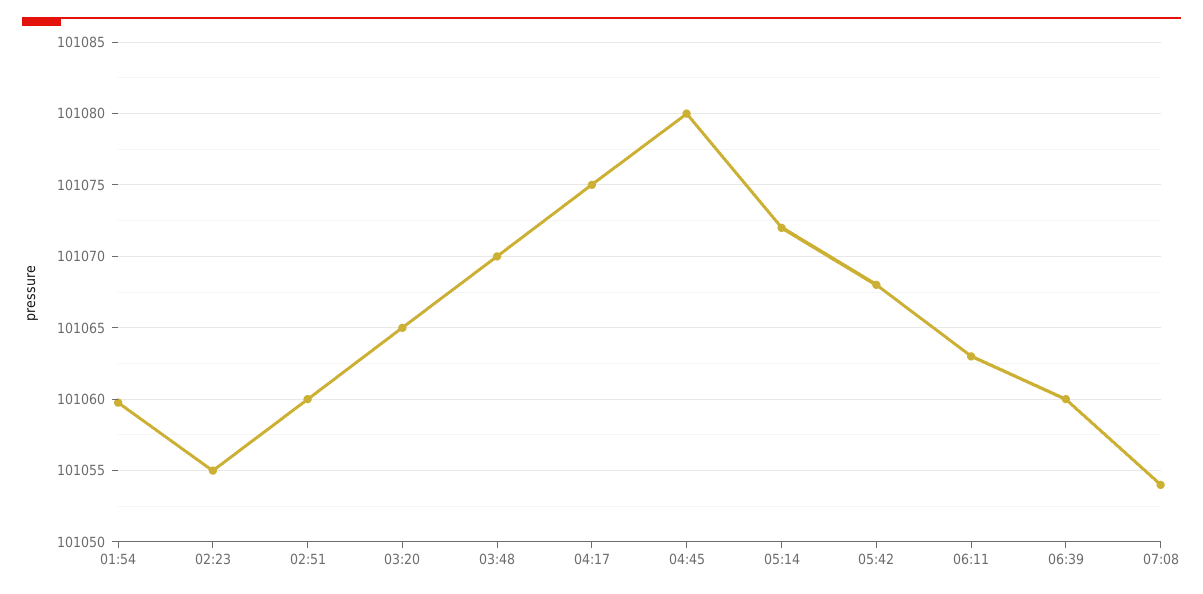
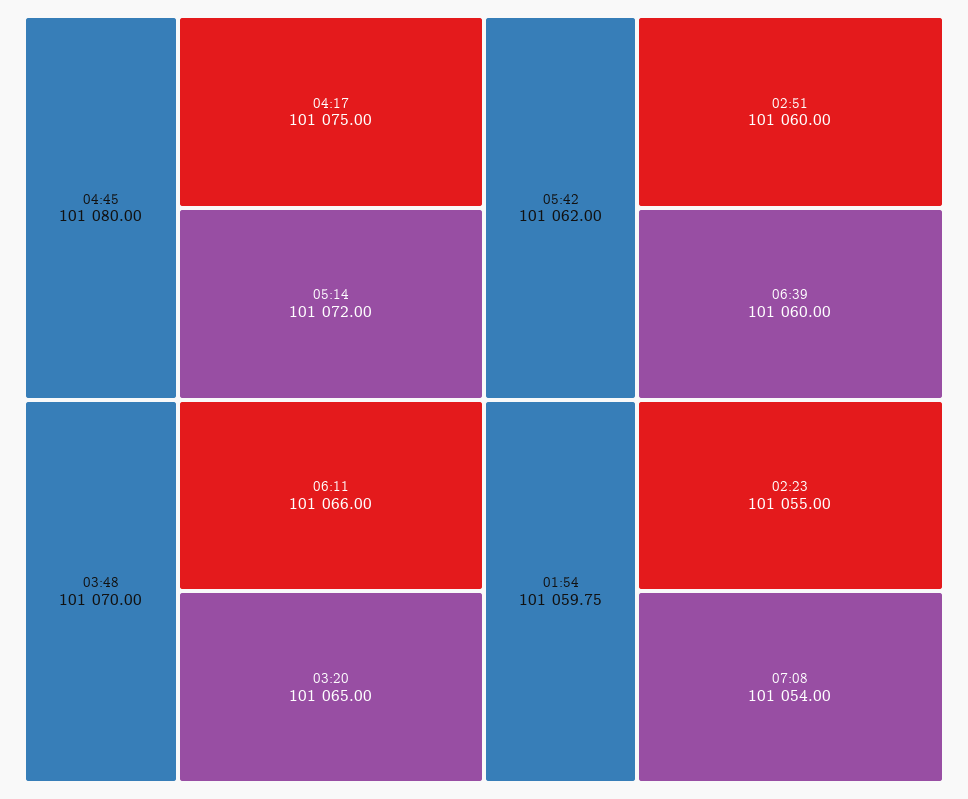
  {
    "01:54": 101059.75,
    "02:23": 101055,
    "02:51": 101060,
    "03:20": 101065,
    "03:48": 101070,
    "04:17": 101075,
    "04:45": 101080,
    "05:14": 101072,
-   "05:42": 101068,
+   "05:42": 101062,
-   "06:11": 101063,
+   "06:11": 101066,
    "06:39": 101060,
    "07:08": 101054
  }

